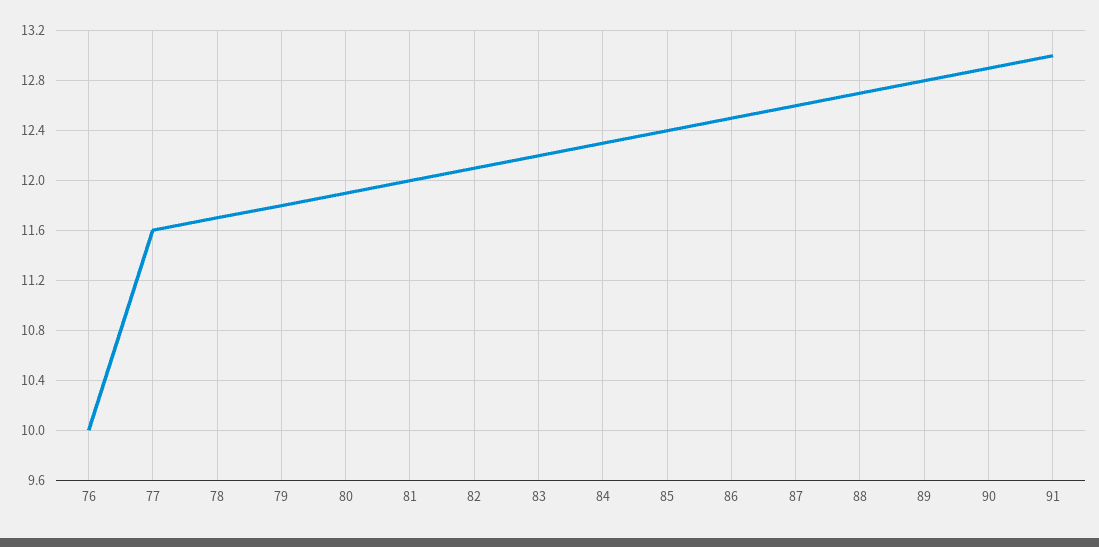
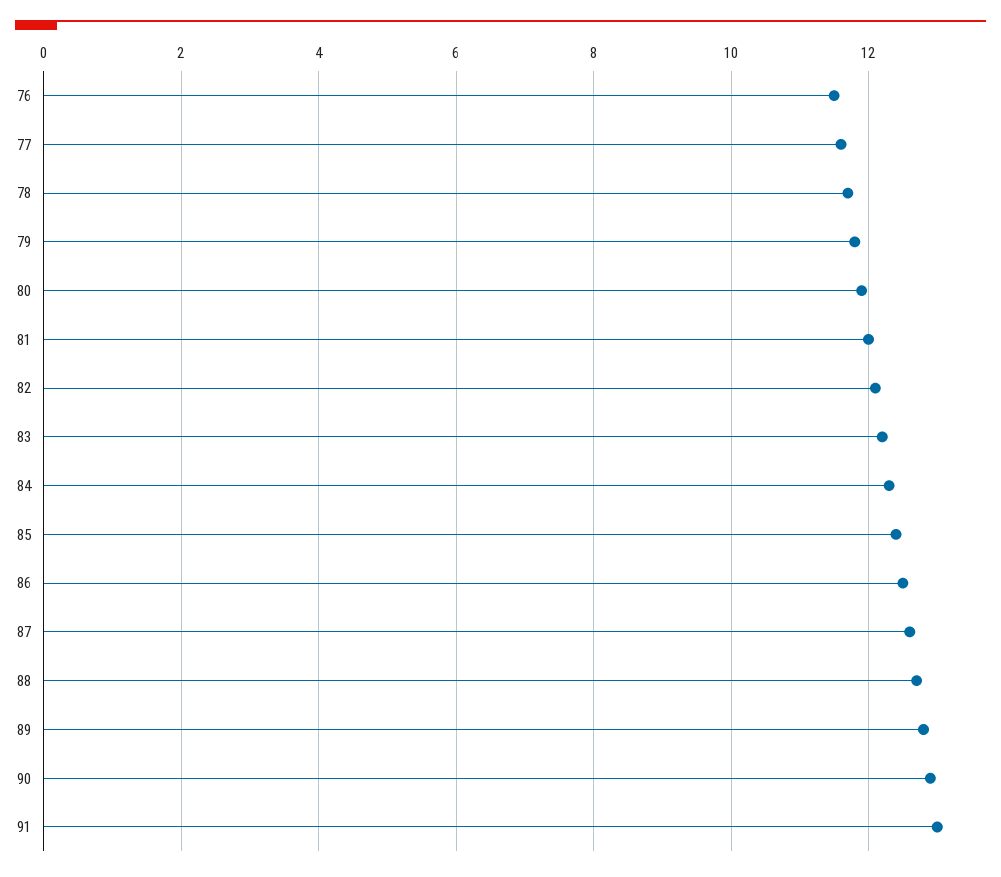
  {
-   "76": 10,
+   "76": 11.5,
    "77": 11.6,
    "78": 11.7,
    "79": 11.8,
    "80": 11.9,
    "81": 12,
    "82": 12.1,
    "83": 12.2,
    "84": 12.3,
    "85": 12.4,
    "86": 12.5,
    "87": 12.6,
    "88": 12.7,
    "89": 12.8,
    "90": 12.9,
    "91": 13
  }

